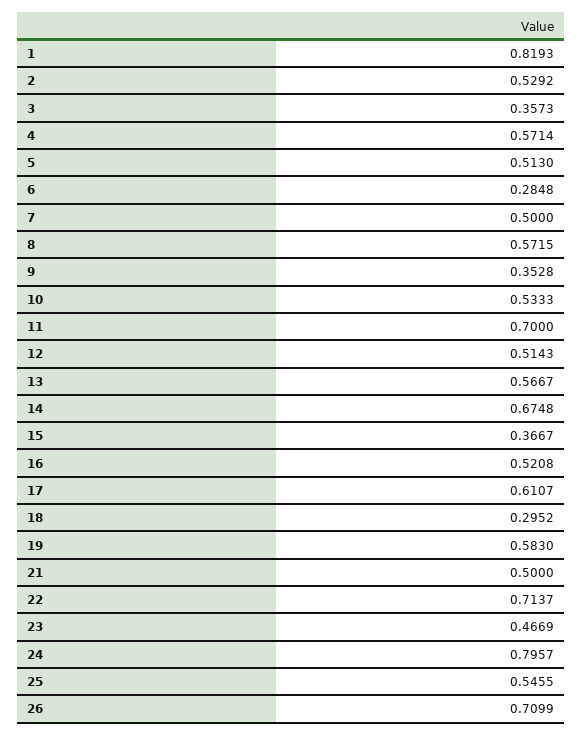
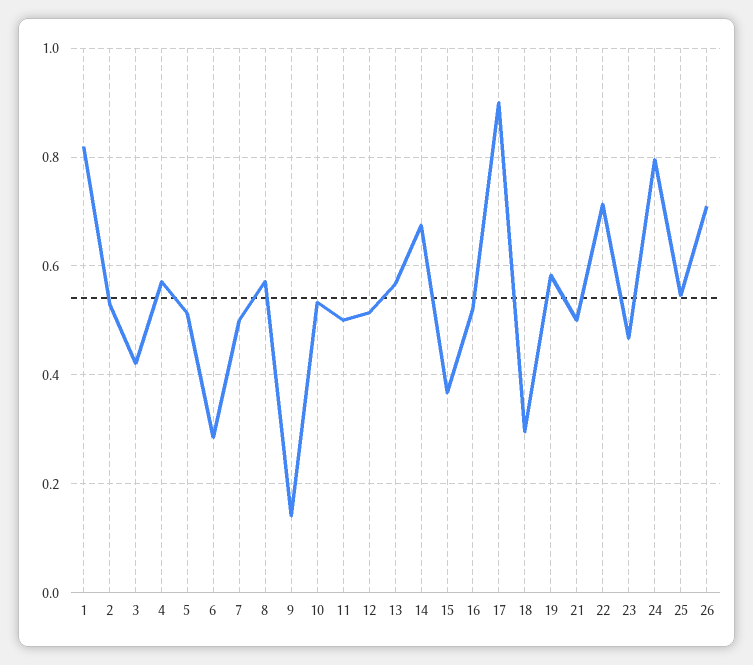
  {
    "1": 0.8193,
    "2": 0.5292,
-   "3": 0.3573,
+   "3": 0.42,
    "4": 0.5714,
    "5": 0.513,
    "6": 0.2848,
    "7": 0.5,
    "8": 0.5715,
-   "9": 0.3528,
+   "9": 0.14,
    "10": 0.5333,
-   "11": 0.7,
+   "11": 0.5,
    "12": 0.5143,
    "13": 0.5667,
    "14": 0.6748,
    "15": 0.3667,
    "16": 0.5208,
-   "17": 0.6107,
+   "17": 0.9,
    "18": 0.2952,
    "19": 0.583,
    "21": 0.5,
    "22": 0.7137,
    "23": 0.4669,
    "24": 0.7957,
    "25": 0.5455,
    "26": 0.7099
  }

